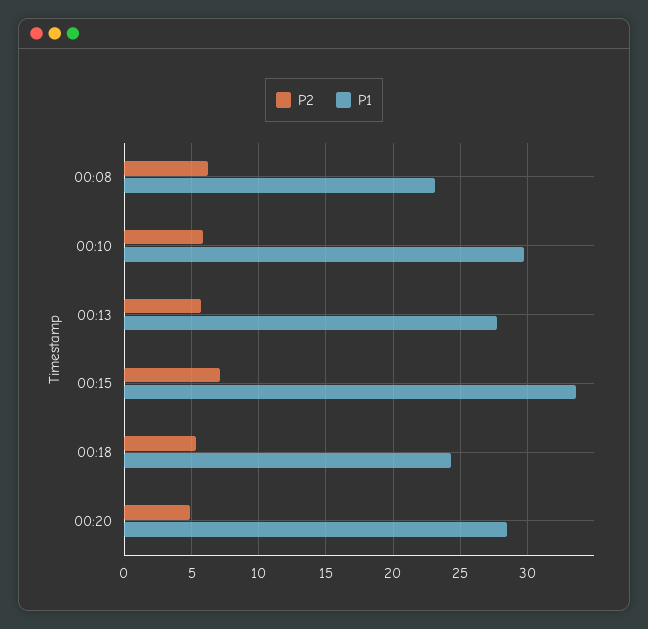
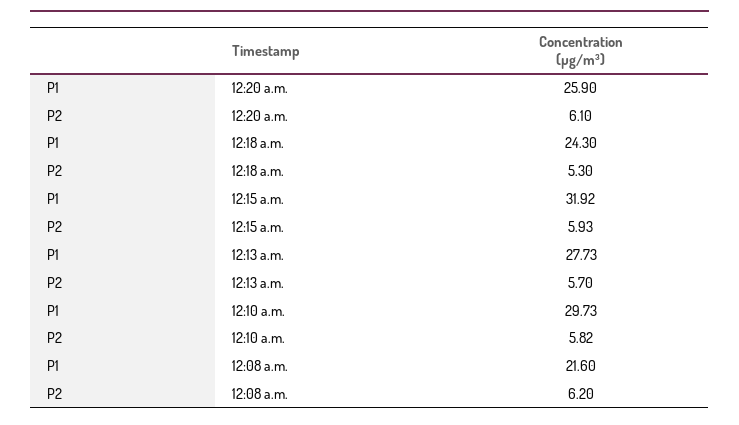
  {
    "P2": {
      "00:08": 6.2,
      "00:10": 5.82,
      "00:13": 5.7,
-     "00:15": 7,
+     "00:15": 5.93,
      "00:18": 5.3,
-     "00:20": 5
+     "00:20": 6.1
    },
    "P1": {
-     "00:08": 23,
+     "00:08": 21.6,
      "00:10": 29.73,
      "00:13": 27.73,
-     "00:15": 33.5,
+     "00:15": 31.92,
      "00:18": 24.3,
-     "00:20": 28.5
+     "00:20": 25.9
    }
  }

